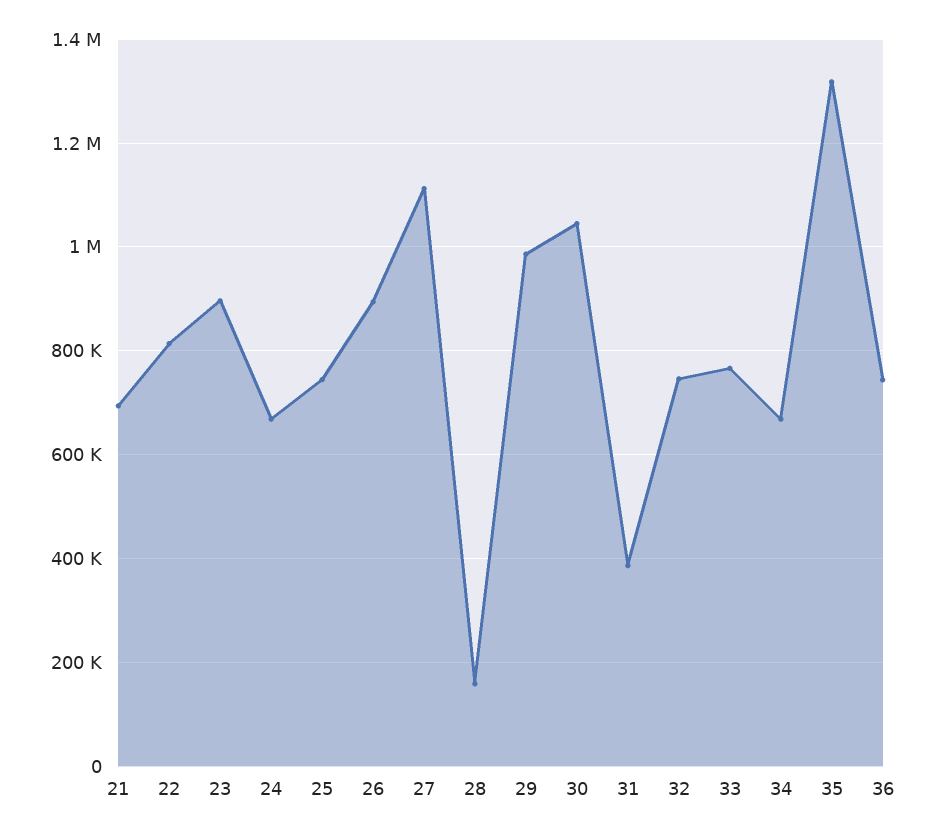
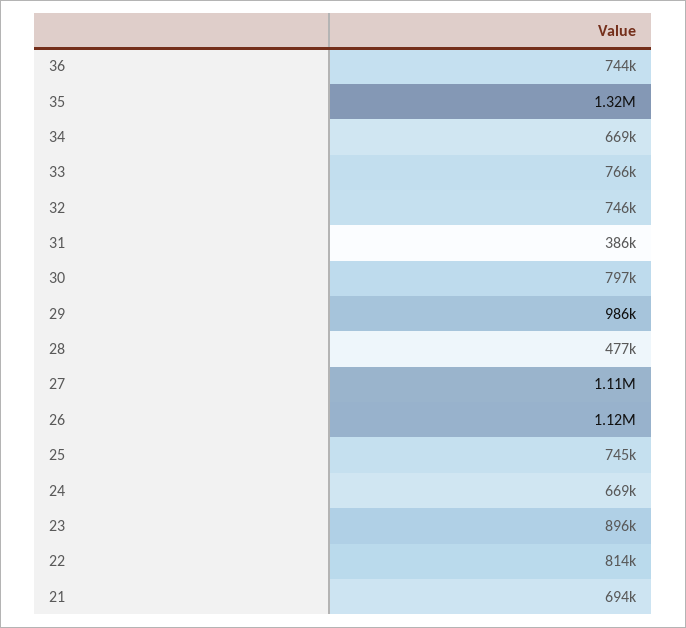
  {
    "21": 694000,
    "22": 814000,
    "23": 896000,
    "24": 669000,
    "25": 745000,
-   "26": 900000,
+   "26": 1120000,
    "27": 1110000,
-   "28": 160000,
+   "28": 477000,
    "29": 986000,
-   "30": 1040000,
+   "30": 797000,
    "31": 386000,
    "32": 746000,
    "33": 766000,
    "34": 669000,
    "35": 1320000,
    "36": 744000
  }

